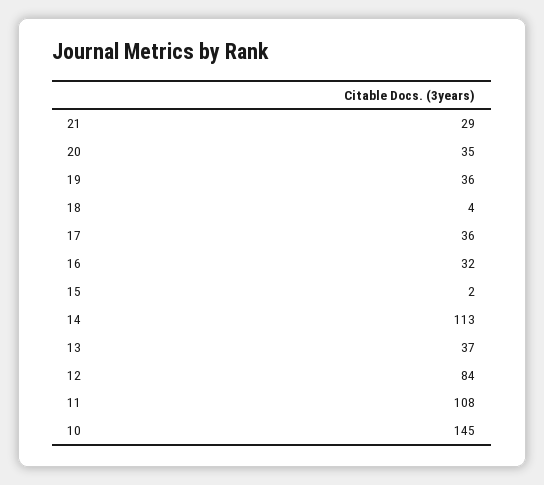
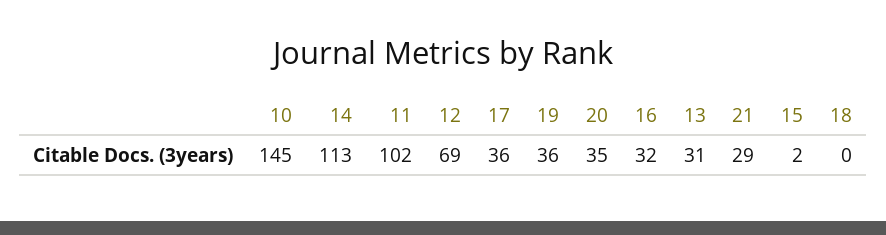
  {
    "21": 29,
    "20": 35,
    "19": 36,
-   "18": 4,
+   "18": 0,
    "17": 36,
    "16": 32,
    "15": 2,
    "14": 113,
-   "13": 37,
+   "13": 31,
-   "12": 84,
+   "12": 69,
-   "11": 108,
+   "11": 102,
    "10": 145
  }

